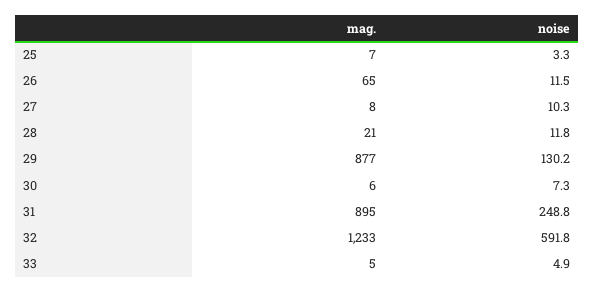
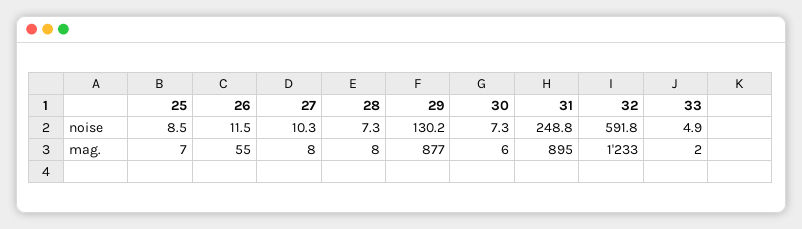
  {
    "mag.": {
      "25": 7,
-     "26": 65,
+     "26": 55,
      "27": 8,
-     "28": 21,
+     "28": 8,
      "29": 877,
      "30": 6,
      "31": 895,
      "32": 1233,
-     "33": 5
+     "33": 2
    },
    "noise": {
-     "25": 3.3,
+     "25": 8.5,
      "26": 11.5,
      "27": 10.3,
-     "28": 11.8,
+     "28": 7.3,
      "29": 130.2,
      "30": 7.3,
      "31": 248.8,
      "32": 591.8,
      "33": 4.9
    }
  }

